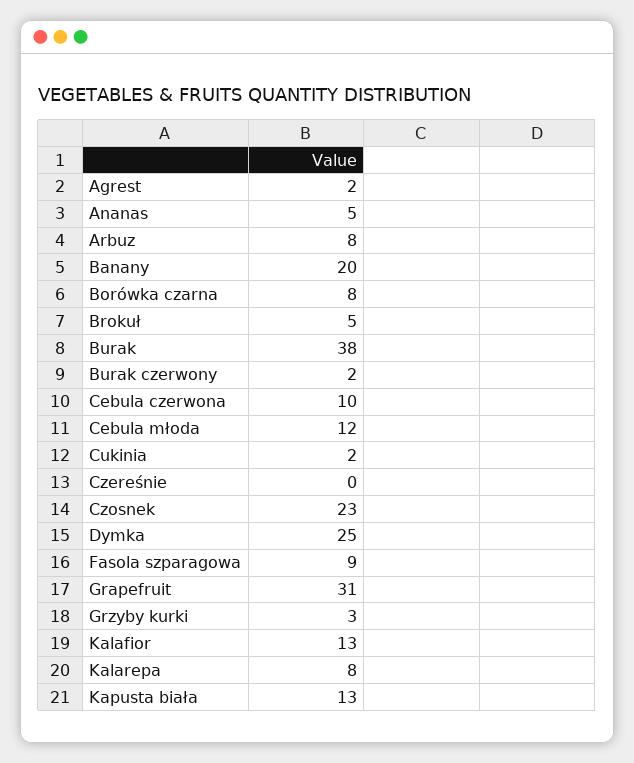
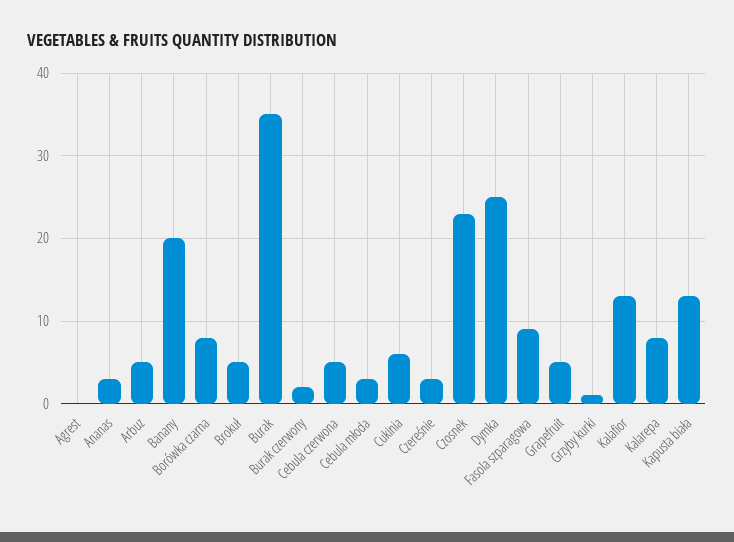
  {
-   "Agrest": 2,
+   "Agrest": 0,
-   "Ananas": 5,
+   "Ananas": 3,
-   "Arbuz": 8,
+   "Arbuz": 5,
    "Banany": 20,
    "Borówka czarna": 8,
    "Brokuł": 5,
-   "Burak": 38,
+   "Burak": 35,
    "Burak czerwony": 2,
-   "Cebula czerwona": 10,
+   "Cebula czerwona": 5,
-   "Cebula młoda": 12,
+   "Cebula młoda": 3,
-   "Cukinia": 2,
+   "Cukinia": 6,
-   "Czereśnie": 0,
+   "Czereśnie": 3,
    "Czosnek": 23,
    "Dymka": 25,
    "Fasola szparagowa": 9,
-   "Grapefruit": 31,
+   "Grapefruit": 5,
-   "Grzyby kurki": 3,
+   "Grzyby kurki": 1,
    "Kalafior": 13,
    "Kalarepa": 8,
    "Kapusta biała": 13
  }

